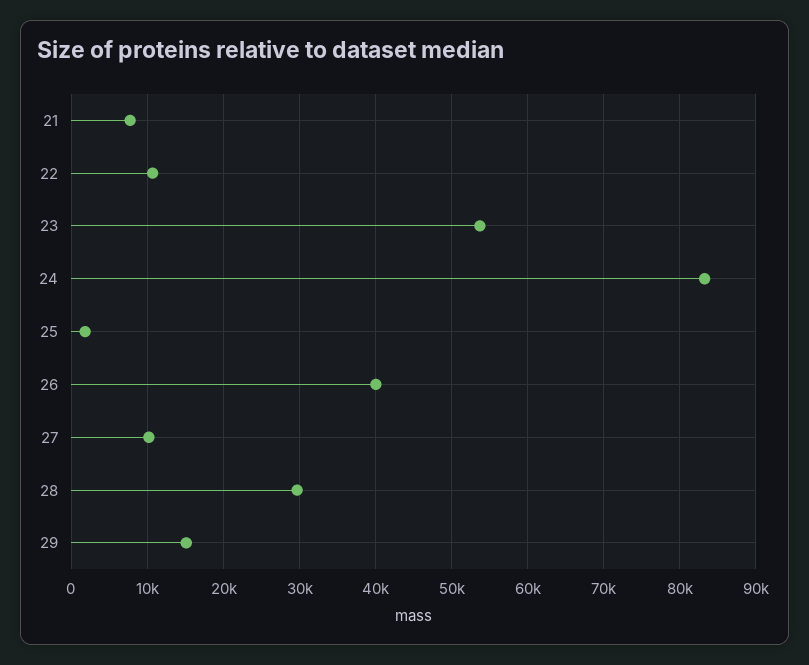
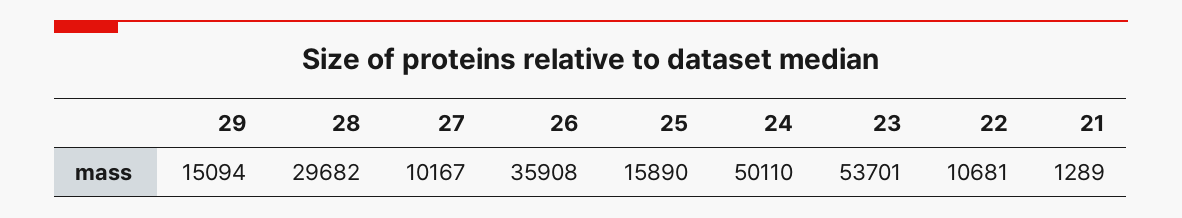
  {
-   "21": 8000,
+   "21": 1289,
    "22": 10681,
    "23": 53701,
-   "24": 83000,
+   "24": 50110,
-   "25": 2000,
+   "25": 15890,
-   "26": 40000,
+   "26": 35908,
    "27": 10167,
    "28": 29682,
    "29": 15094
  }

